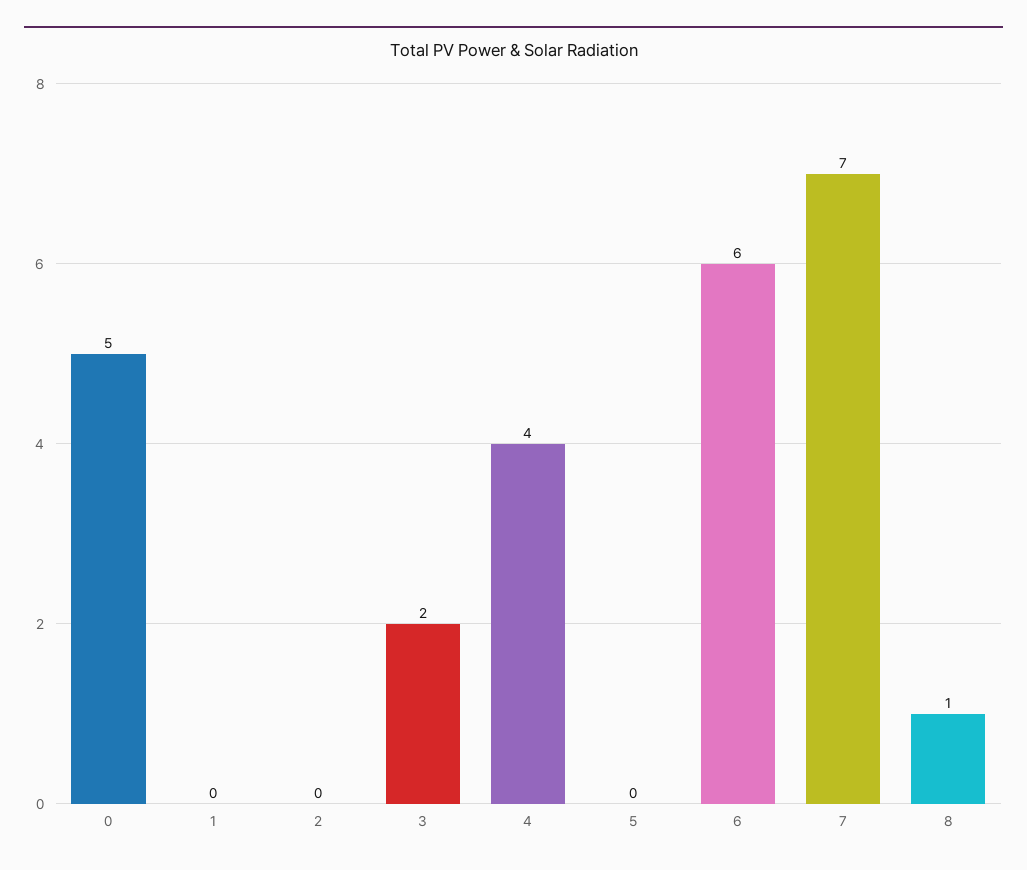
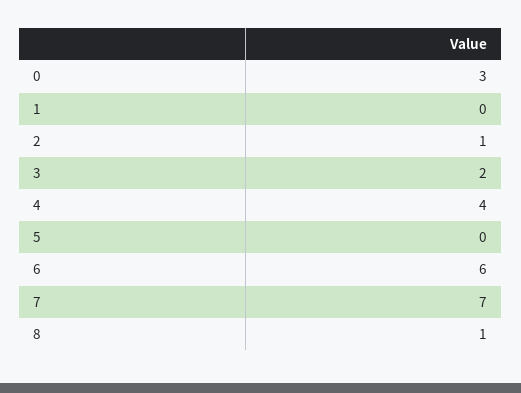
  {
-   "0": 5,
+   "0": 3,
    "1": 0,
-   "2": 0,
+   "2": 1,
    "3": 2,
    "4": 4,
    "5": 0,
    "6": 6,
    "7": 7,
    "8": 1
  }

